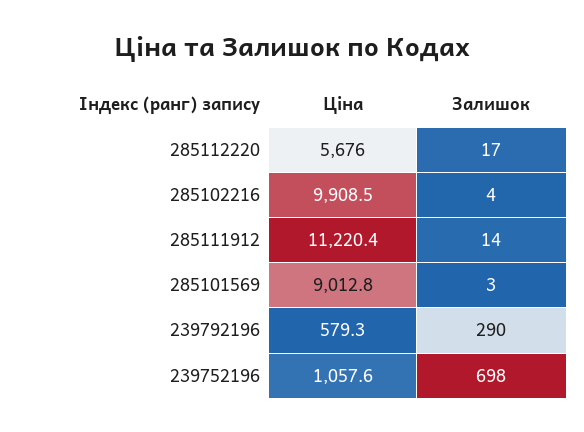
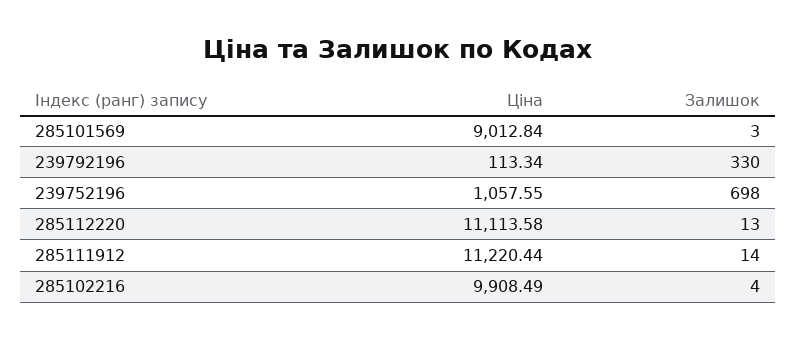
  {
    "Ціна": {
-     "285112220": 5676,
+     "285112220": 11113.58,
      "285102216": 9908.49,
      "285111912": 11220.44,
      "285101569": 9012.84,
-     "239792196": 579.3,
+     "239792196": 113.34,
      "239752196": 1057.55
    },
    "Залишок": {
-     "285112220": 17,
+     "285112220": 13,
      "285102216": 4,
      "285111912": 14,
      "285101569": 3,
-     "239792196": 290,
+     "239792196": 330,
      "239752196": 698
    }
  }

